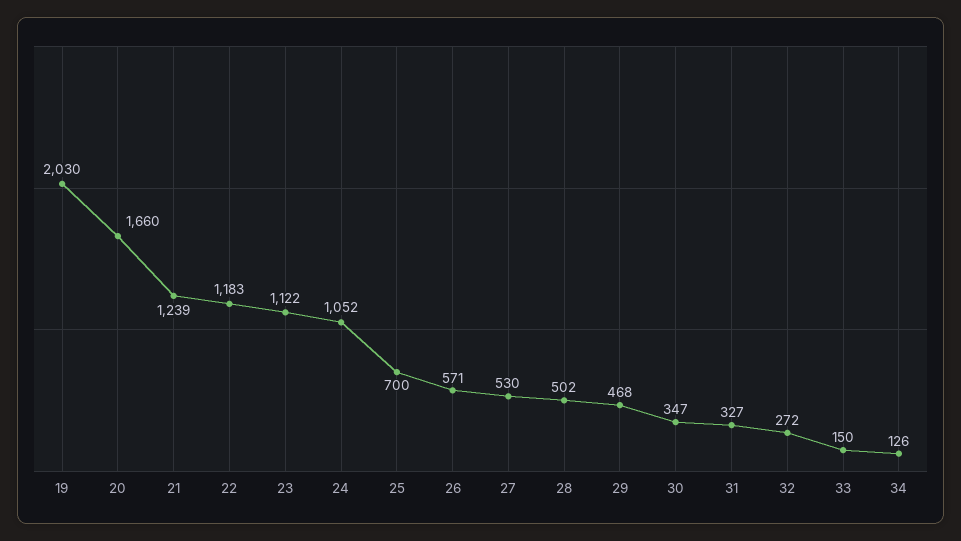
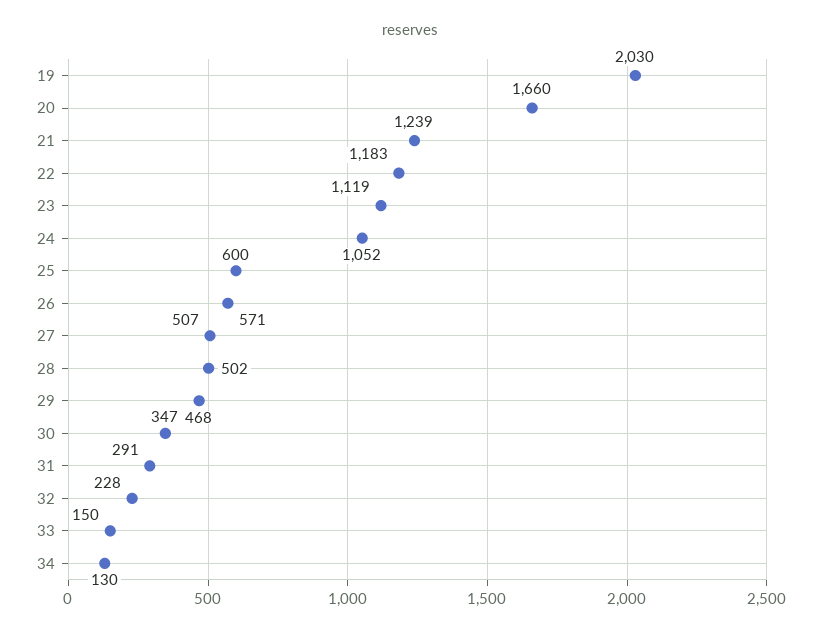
  {
    "19": 2030,
    "20": 1660,
    "21": 1239,
    "22": 1183,
-   "23": 1122,
+   "23": 1119,
    "24": 1052,
-   "25": 700,
+   "25": 600,
    "26": 571,
-   "27": 530,
+   "27": 507,
    "28": 502,
    "29": 468,
    "30": 347,
-   "31": 327,
+   "31": 291,
-   "32": 272,
+   "32": 228,
    "33": 150,
-   "34": 126
+   "34": 130
  }

